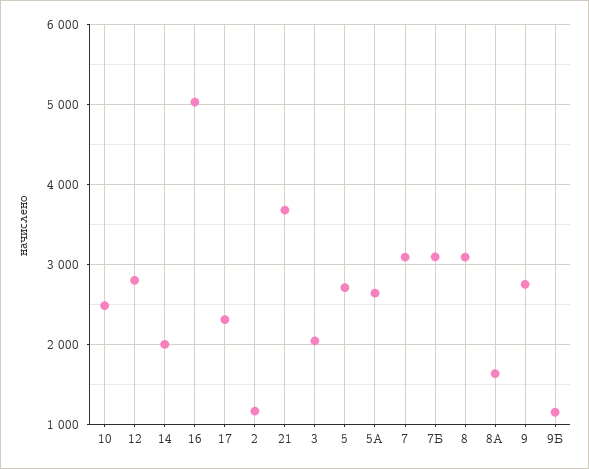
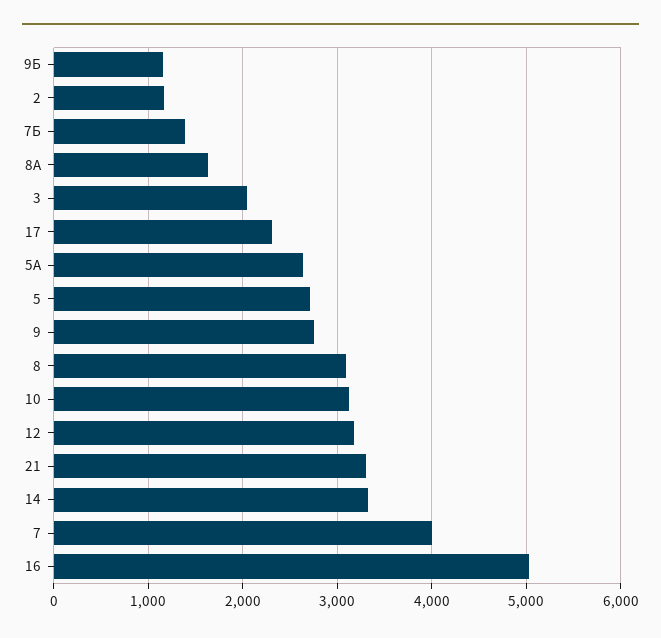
  {
-   "10": 2500,
+   "10": 3100,
-   "12": 2800,
+   "12": 3200,
-   "14": 2000,
+   "14": 3300,
    "16": 5000,
    "17": 2300,
    "2": 1200,
-   "21": 3700,
+   "21": 3300,
    "3": 2000,
    "5": 2700,
    "5А": 2600,
-   "7": 3100,
+   "7": 4000,
-   "7Б": 3100,
+   "7Б": 1400,
    "8": 3100,
    "8А": 1600,
    "9": 2700,
    "9Б": 1100
  }

